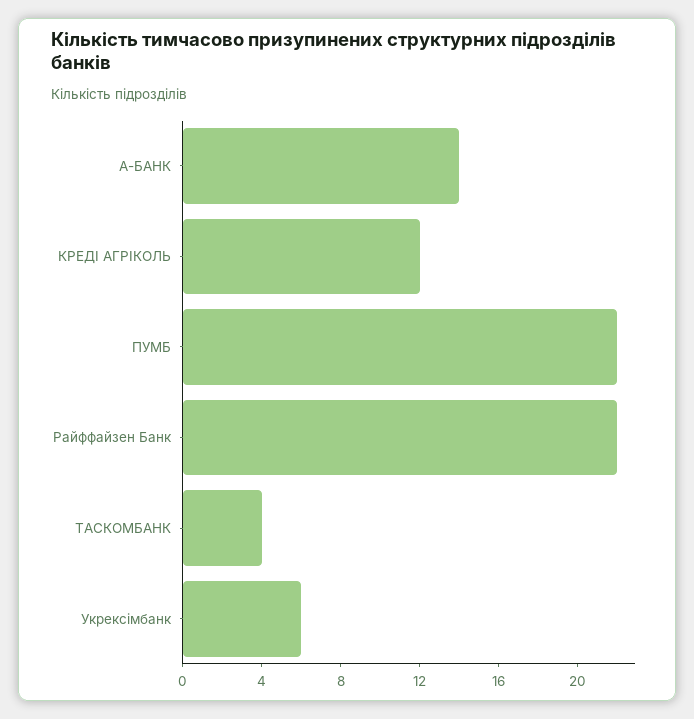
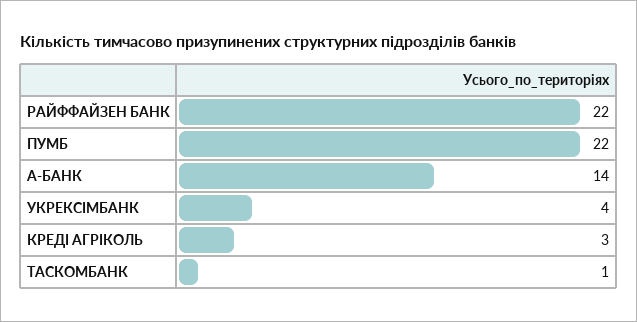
  {
    "А-БАНК": 14,
-   "КРЕДІ АГРІКОЛЬ": 12,
+   "КРЕДІ АГРІКОЛЬ": 3,
    "ПУМБ": 22,
    "Райффайзен Банк": 22,
-   "ТАСКОМБАНК": 4,
+   "ТАСКОМБАНК": 1,
-   "Укрексімбанк": 6
+   "Укрексімбанк": 4
  }

